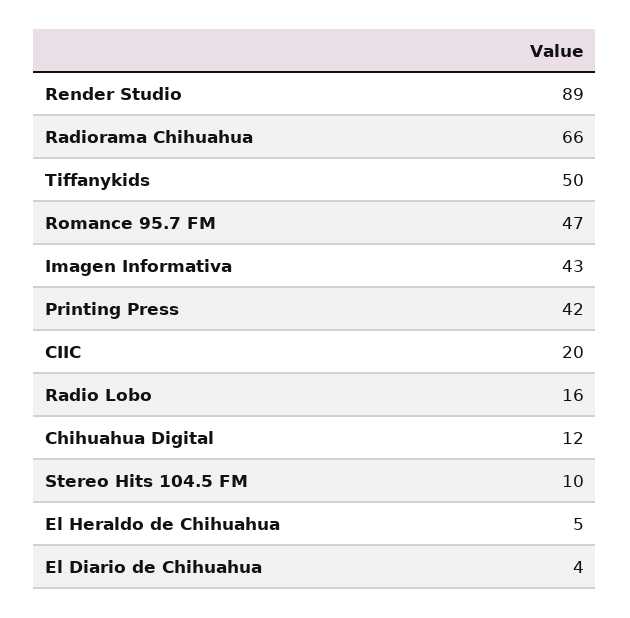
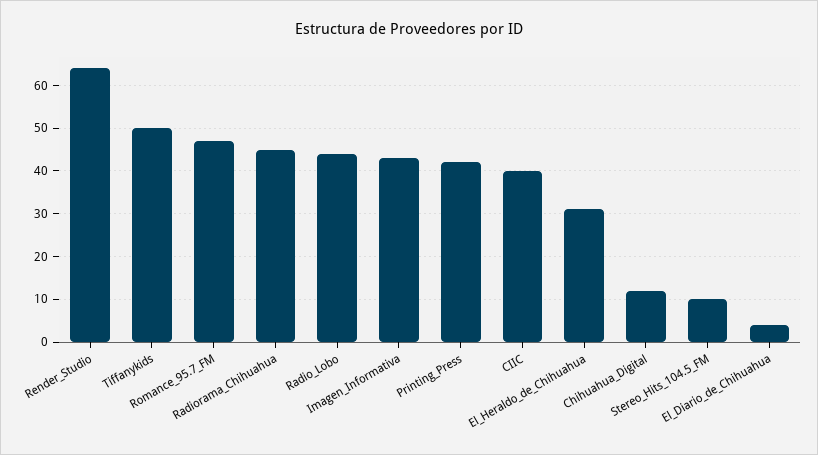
  {
-   "Render Studio": 89,
+   "Render Studio": 65,
-   "Radiorama Chihuahua": 66,
+   "Radiorama Chihuahua": 45,
    "Tiffanykids": 50,
    "Romance 95.7 FM": 47,
    "Imagen Informativa": 43,
    "Printing Press": 42,
-   "CIIC": 20,
+   "CIIC": 40,
-   "Radio Lobo": 16,
+   "Radio Lobo": 45,
    "Chihuahua Digital": 12,
    "Stereo Hits 104.5 FM": 10,
-   "El Heraldo de Chihuahua": 5,
+   "El Heraldo de Chihuahua": 30,
    "El Diario de Chihuahua": 4
  }

